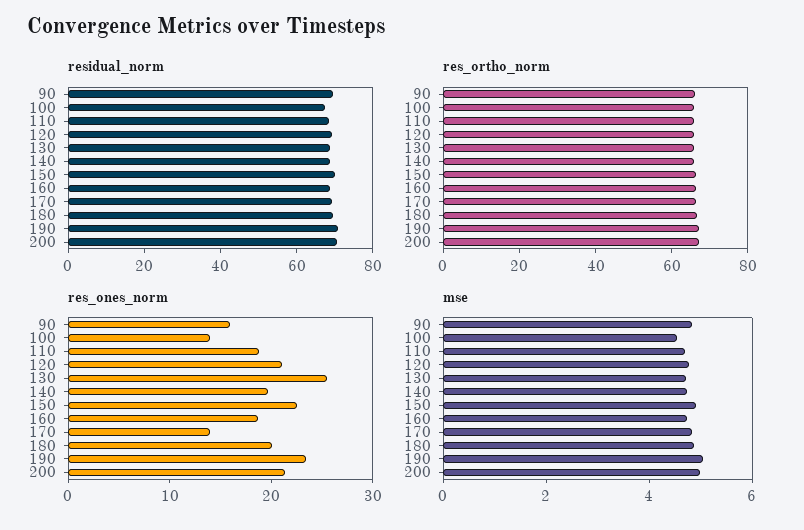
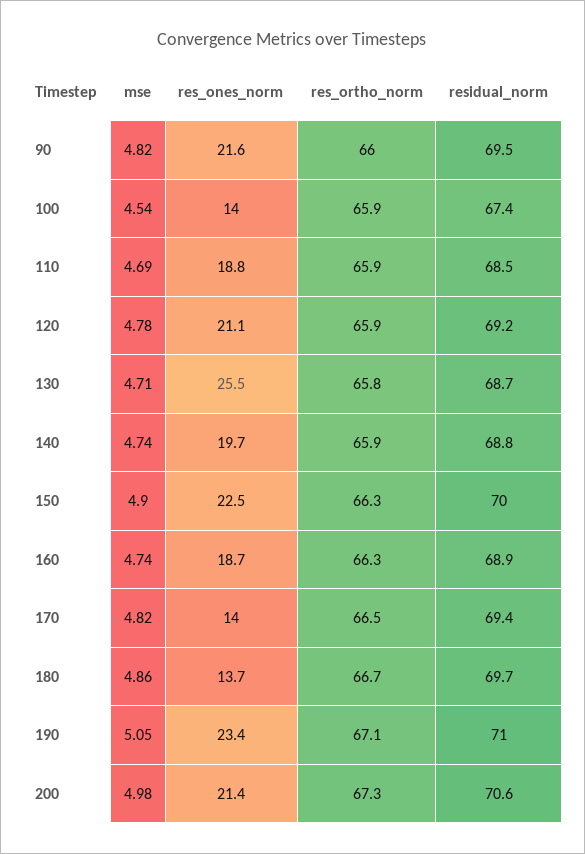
  {
    "residual_norm": {
      "90": 69.5,
      "100": 67.4,
      "110": 68.5,
      "120": 69.2,
      "130": 68.7,
      "140": 68.8,
      "150": 70,
      "160": 68.9,
      "170": 69.4,
      "180": 69.7,
      "190": 71,
      "200": 70.6
    },
    "res_ortho_norm": {
      "90": 66,
      "100": 65.9,
      "110": 65.9,
      "120": 65.9,
      "130": 65.8,
      "140": 65.9,
      "150": 66.3,
      "160": 66.3,
      "170": 66.5,
      "180": 66.7,
      "190": 67.1,
      "200": 67.3
    },
    "res_ones_norm": {
-     "90": 16,
+     "90": 21.6,
      "100": 14,
      "110": 18.8,
      "120": 21.1,
      "130": 25.5,
      "140": 19.7,
      "150": 22.5,
      "160": 18.7,
      "170": 14,
-     "180": 20,
+     "180": 13.7,
      "190": 23.4,
      "200": 21.4
    },
    "mse": {
      "90": 4.82,
      "100": 4.54,
      "110": 4.69,
      "120": 4.78,
      "130": 4.71,
      "140": 4.74,
      "150": 4.9,
      "160": 4.74,
      "170": 4.82,
      "180": 4.86,
      "190": 5.05,
      "200": 4.98
    }
  }

